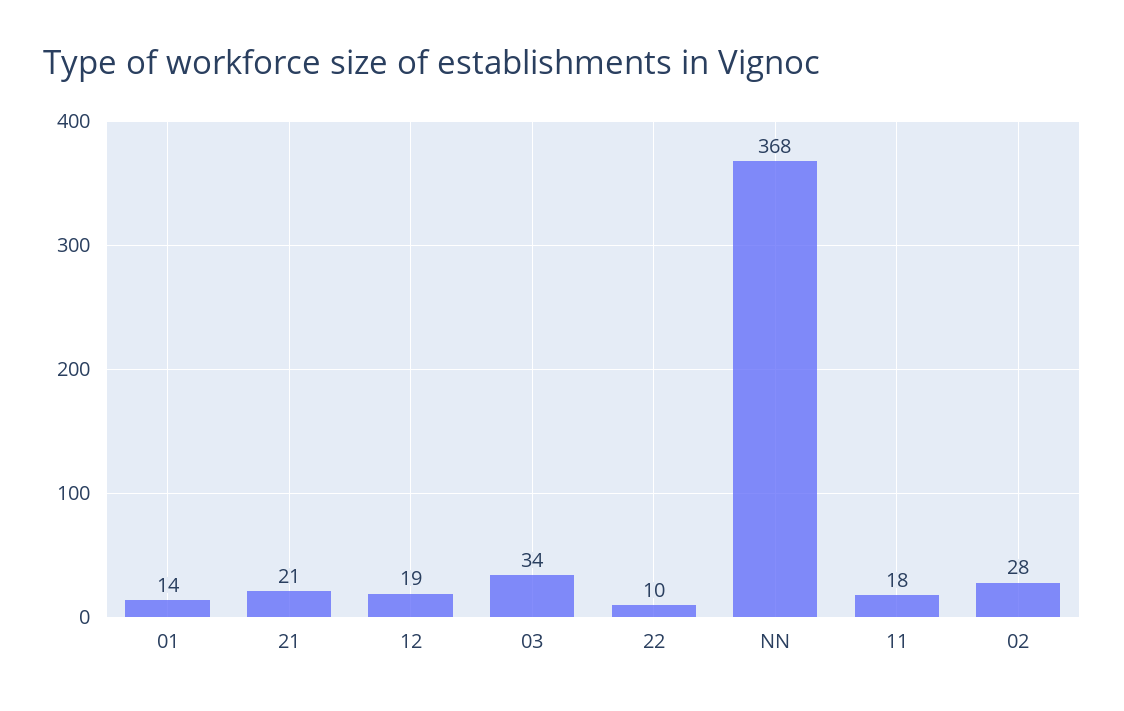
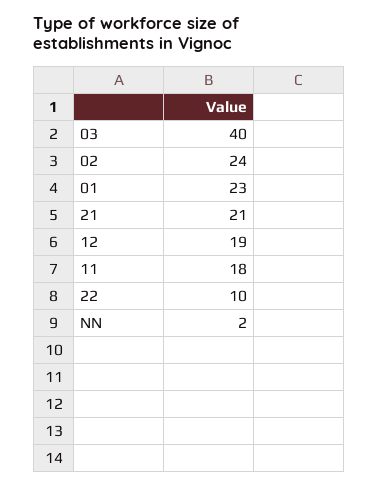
  {
-   "01": 14,
+   "01": 23,
    "21": 21,
    "12": 19,
-   "03": 34,
+   "03": 40,
    "22": 10,
-   "NN": 368,
+   "NN": 2,
    "11": 18,
-   "02": 28
+   "02": 24
  }

